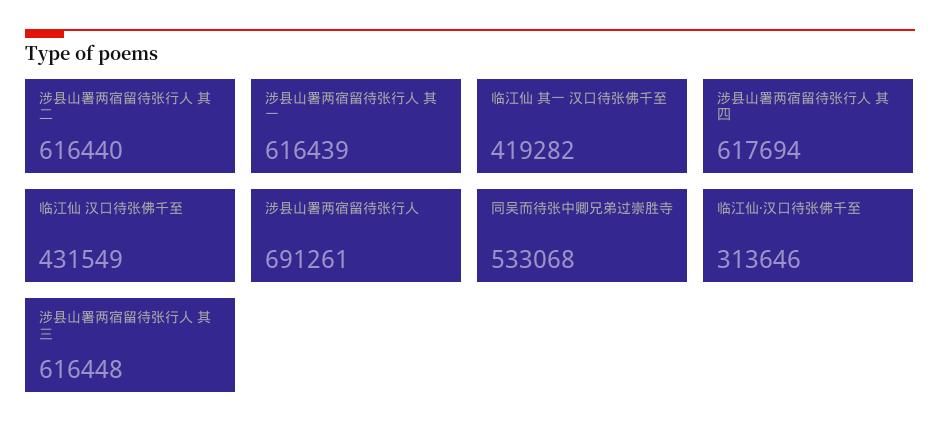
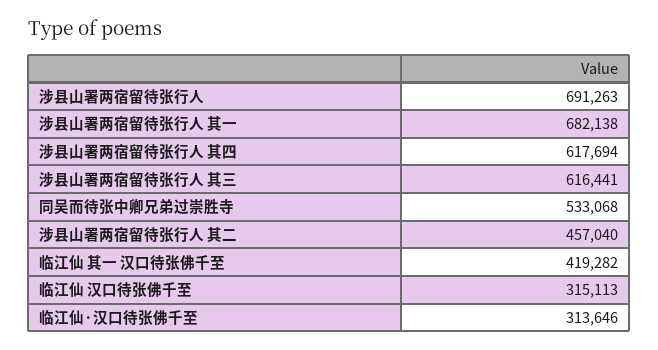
  {
-   "涉县山署两宿留待张行人 其二": 616440,
+   "涉县山署两宿留待张行人 其二": 457040,
-   "涉县山署两宿留待张行人 其一": 616439,
+   "涉县山署两宿留待张行人 其一": 682138,
    "临江仙 其一 汉口待张佛千至": 419282,
    "涉县山署两宿留待张行人 其四": 617694,
-   "临江仙 汉口待张佛千至": 431549,
+   "临江仙 汉口待张佛千至": 315113,
-   "涉县山署两宿留待张行人": 691261,
+   "涉县山署两宿留待张行人": 691263,
    "同吴而待张中卿兄弟过崇胜寺": 533068,
    "临江仙·汉口待张佛千至": 313646,
-   "涉县山署两宿留待张行人 其三": 616448
+   "涉县山署两宿留待张行人 其三": 616441
  }

